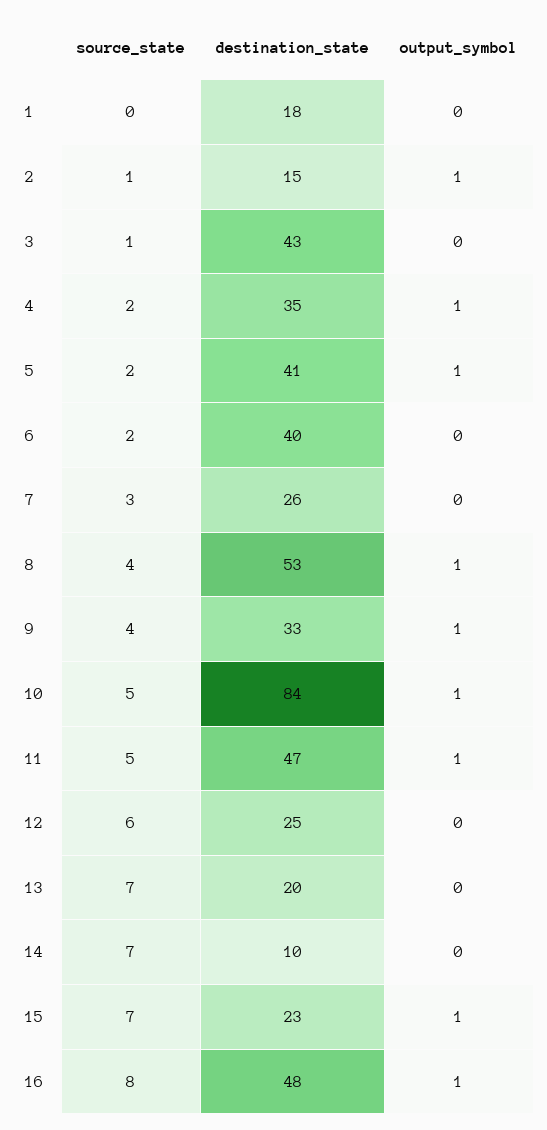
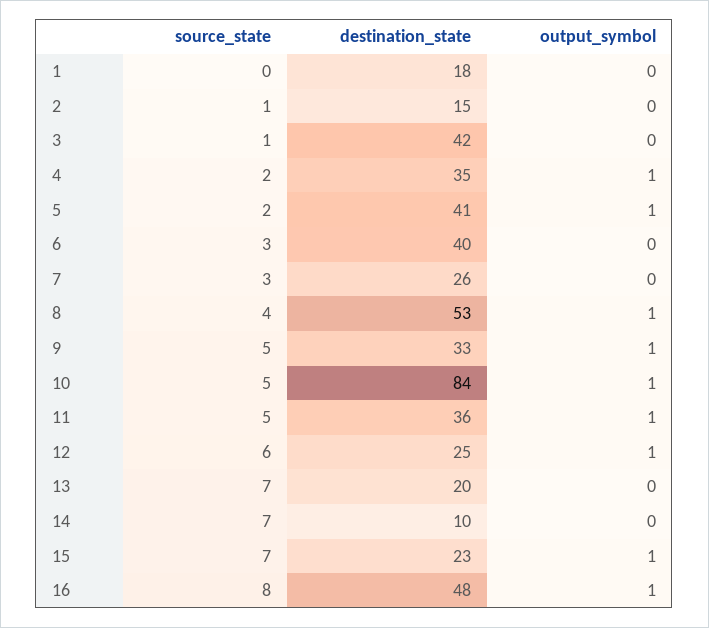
  {
    "source_state": {
      "1": 0,
      "2": 1,
      "3": 1,
      "4": 2,
      "5": 2,
-     "6": 2,
+     "6": 3,
      "7": 3,
      "8": 4,
-     "9": 4,
+     "9": 5,
      "10": 5,
      "11": 5,
      "12": 6,
      "13": 7,
      "14": 7,
      "15": 7,
      "16": 8
    },
    "destination_state": {
      "1": 18,
      "2": 15,
-     "3": 43,
+     "3": 42,
      "4": 35,
      "5": 41,
      "6": 40,
      "7": 26,
      "8": 53,
      "9": 33,
      "10": 84,
-     "11": 47,
+     "11": 36,
      "12": 25,
      "13": 20,
      "14": 10,
      "15": 23,
      "16": 48
    },
    "output_symbol": {
      "1": 0,
-     "2": 1,
+     "2": 0,
      "3": 0,
      "4": 1,
      "5": 1,
      "6": 0,
      "7": 0,
      "8": 1,
      "9": 1,
      "10": 1,
      "11": 1,
-     "12": 0,
+     "12": 1,
      "13": 0,
      "14": 0,
      "15": 1,
      "16": 1
    }
  }

